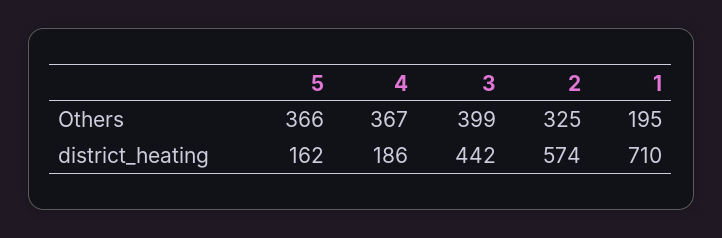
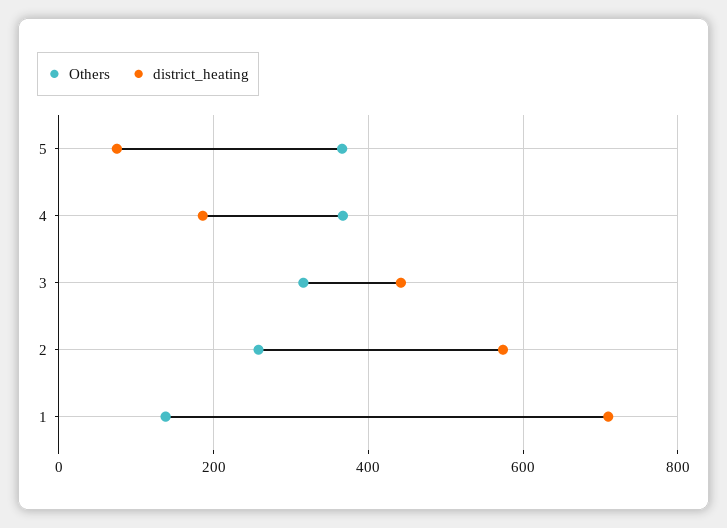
  {
    "Others": {
      "5": 366,
      "4": 367,
-     "3": 399,
+     "3": 320,
-     "2": 325,
+     "2": 260,
-     "1": 195
+     "1": 140
    },
    "district_heating": {
-     "5": 162,
+     "5": 80,
      "4": 186,
      "3": 442,
      "2": 574,
      "1": 710
    }
  }

